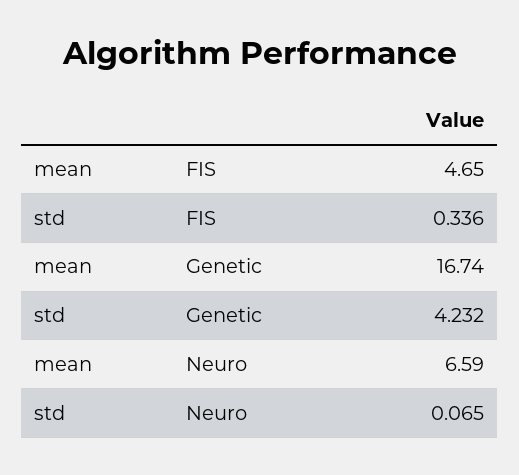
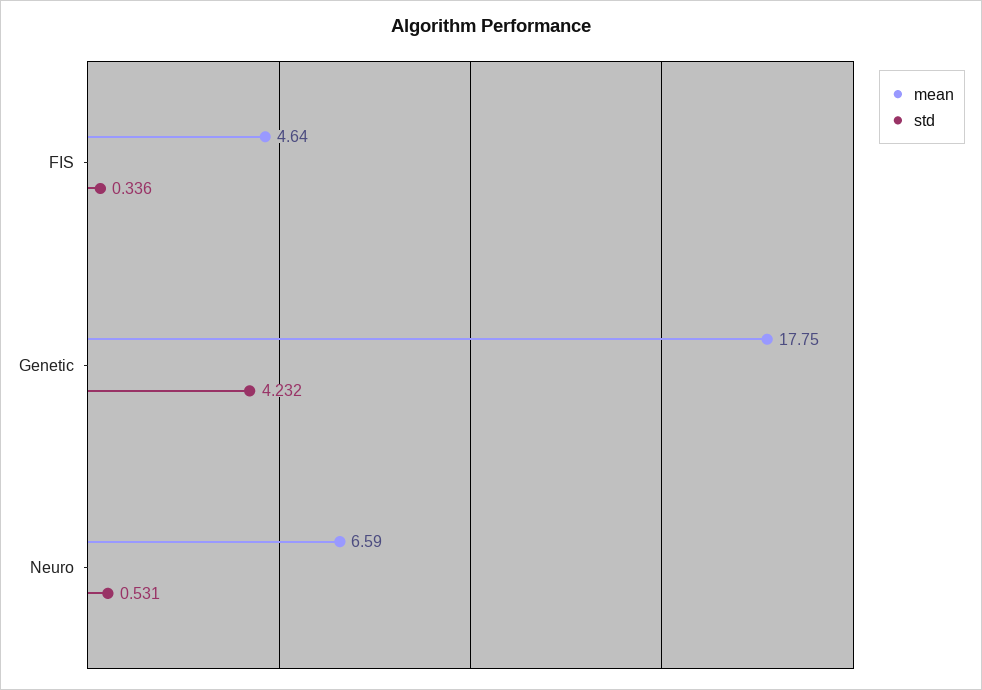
  {
    "mean": {
-     "FIS": 4.65,
+     "FIS": 4.64,
-     "Genetic": 16.74,
+     "Genetic": 17.75,
      "Neuro": 6.59
    },
    "std": {
      "FIS": 0.336,
      "Genetic": 4.232,
-     "Neuro": 0.065
+     "Neuro": 0.531
    }
  }

